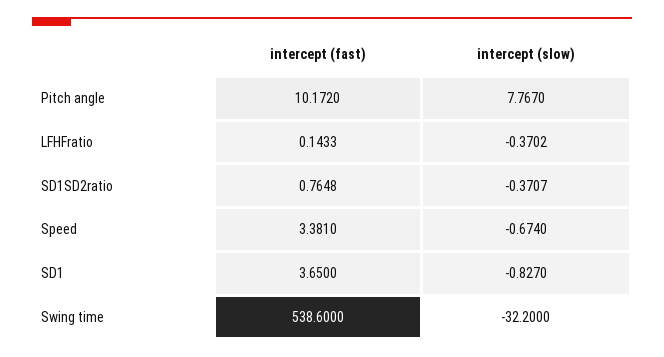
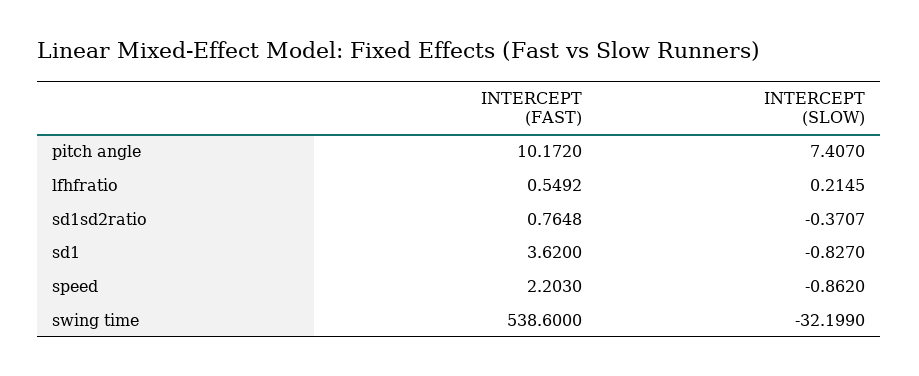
  {
    "intercept (fast)": {
      "Pitch angle": 10.172,
-     "LFHFratio": 0.1433,
+     "LFHFratio": 0.5492,
      "SD1SD2ratio": 0.7648,
-     "Speed": 3.381,
+     "Speed": 2.203,
-     "SD1": 3.65,
+     "SD1": 3.62,
      "Swing time": 538.6
    },
    "intercept (slow)": {
-     "Pitch angle": 7.767,
+     "Pitch angle": 7.407,
-     "LFHFratio": -0.3702,
+     "LFHFratio": 0.2145,
      "SD1SD2ratio": -0.3707,
-     "Speed": -0.674,
+     "Speed": -0.862,
      "SD1": -0.827,
-     "Swing time": -32.2
+     "Swing time": -32.199
    }
  }

